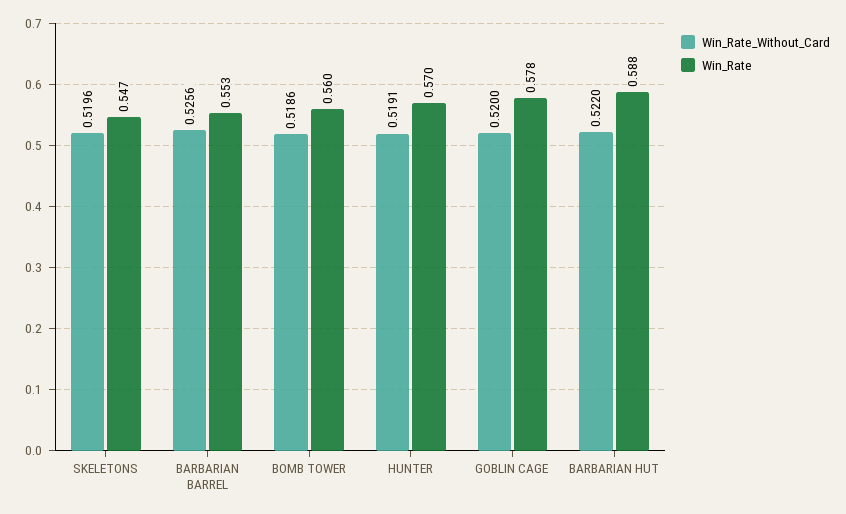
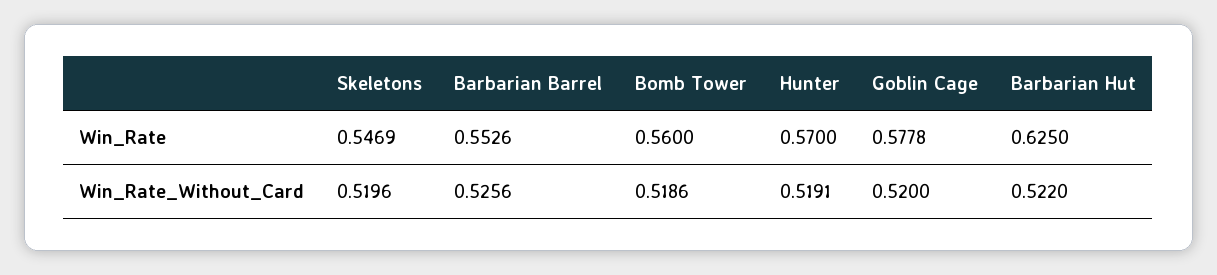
  {
    "Win_Rate_Without_Card": {
      "SKELETONS": 0.5196,
      "BARBARIAN BARREL": 0.5256,
      "BOMB TOWER": 0.5186,
      "HUNTER": 0.5191,
      "GOBLIN CAGE": 0.52,
      "BARBARIAN HUT": 0.522
    },
    "Win_Rate": {
      "SKELETONS": 0.5469,
      "BARBARIAN BARREL": 0.5526,
      "BOMB TOWER": 0.56,
      "HUNTER": 0.57,
      "GOBLIN CAGE": 0.5778,
-     "BARBARIAN HUT": 0.588
+     "BARBARIAN HUT": 0.625
    }
  }

